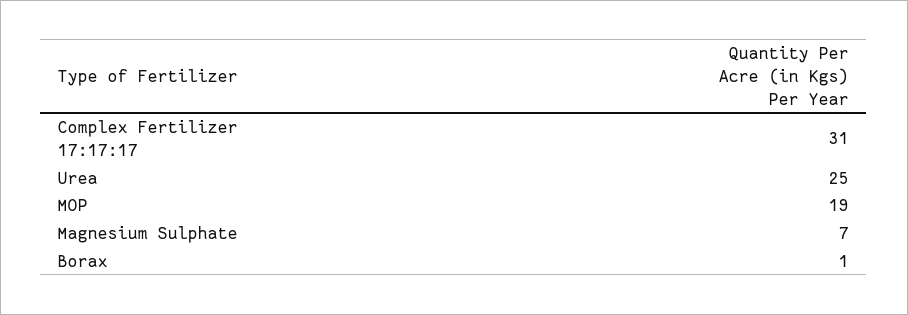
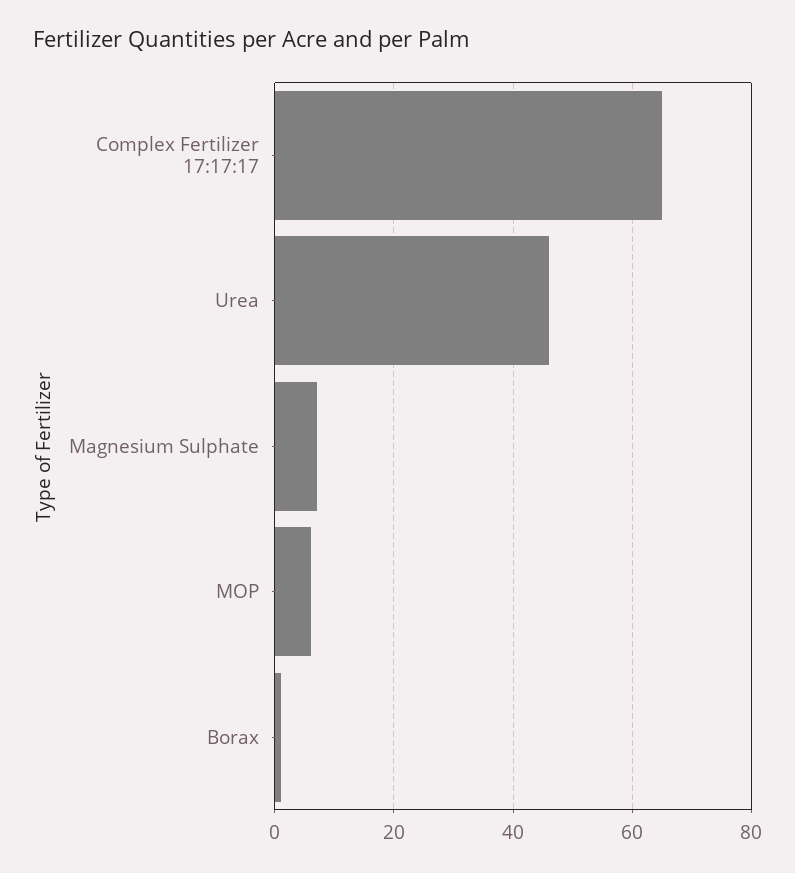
  {
-   "Complex Fertilizer 17:17:17": 31,
+   "Complex Fertilizer 17:17:17": 65,
-   "Urea": 25,
+   "Urea": 45,
-   "MOP": 19,
+   "MOP": 5,
    "Magnesium Sulphate": 7,
    "Borax": 1
  }

